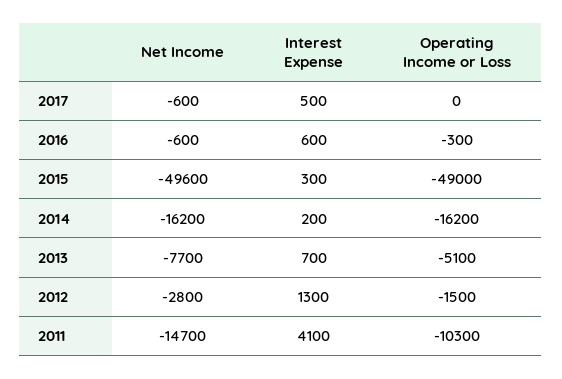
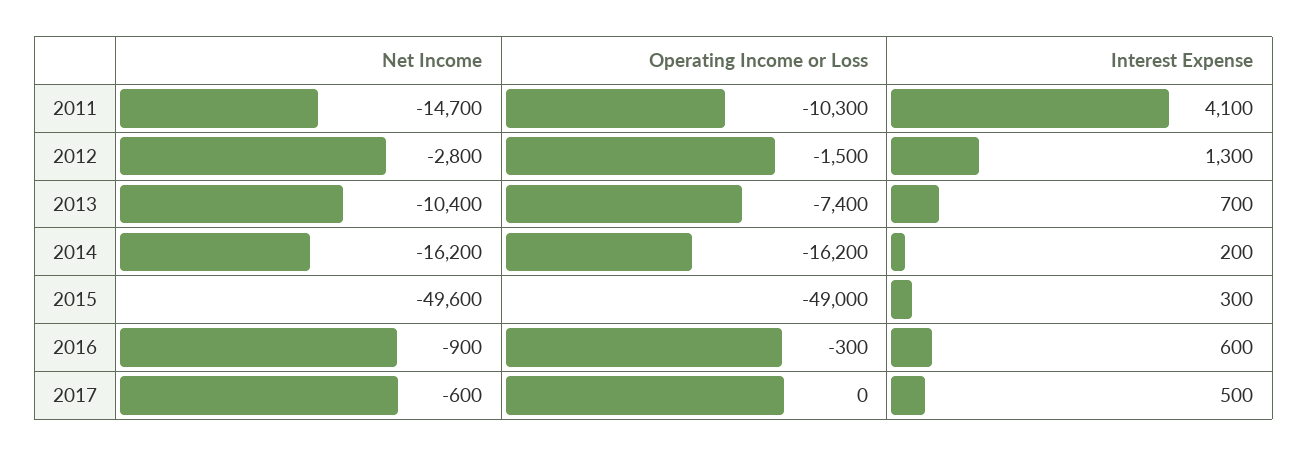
  {
    "Net Income": {
      "2017": -600,
-     "2016": -600,
+     "2016": -900,
      "2015": -49600,
      "2014": -16200,
-     "2013": -7700,
+     "2013": -10400,
      "2012": -2800,
      "2011": -14700
    },
    "Interest Expense": {
      "2017": 500,
      "2016": 600,
      "2015": 300,
      "2014": 200,
      "2013": 700,
      "2012": 1300,
      "2011": 4100
    },
    "Operating Income or Loss": {
      "2017": 0,
      "2016": -300,
      "2015": -49000,
      "2014": -16200,
-     "2013": -5100,
+     "2013": -7400,
      "2012": -1500,
      "2011": -10300
    }
  }

